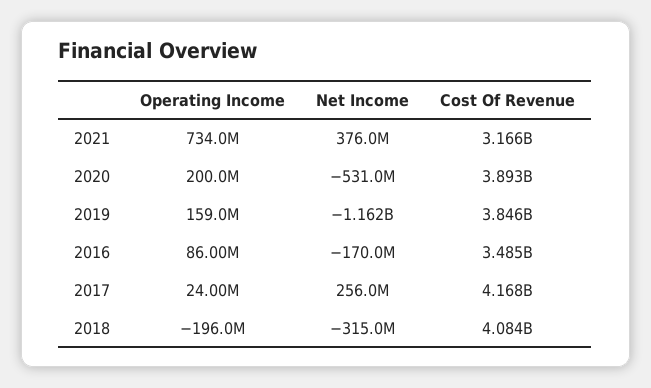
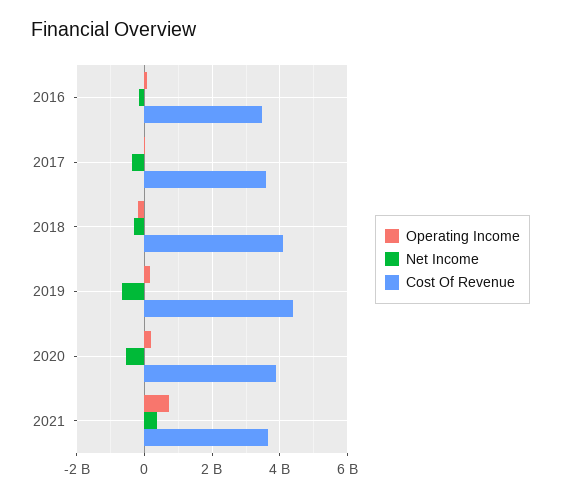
  {
    "Operating Income": {
      "2021": 734000000,
      "2020": 200000000,
      "2019": 159000000,
      "2016": 86000000,
      "2017": 24000000,
      "2018": -196000000
    },
    "Net Income": {
      "2021": 376000000,
      "2020": -531000000,
-     "2019": -1162000000,
+     "2019": -600000000,
      "2016": -170000000,
-     "2017": 256000000,
+     "2017": -400000000,
      "2018": -315000000
    },
    "Cost Of Revenue": {
-     "2021": 3166000000,
+     "2021": 3600000000,
      "2020": 3893000000,
-     "2019": 3846000000,
+     "2019": 4400000000,
      "2016": 3485000000,
-     "2017": 4168000000,
+     "2017": 3600000000,
      "2018": 4084000000
    }
  }

